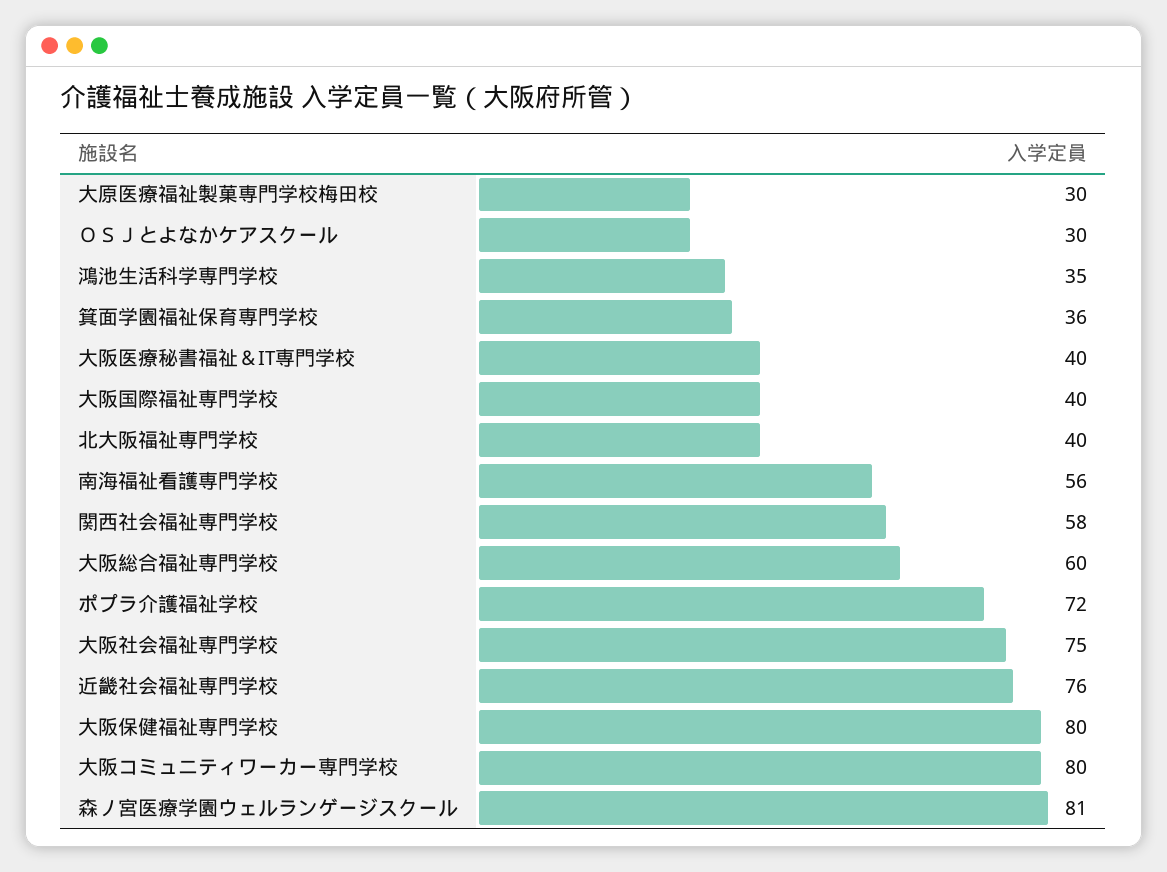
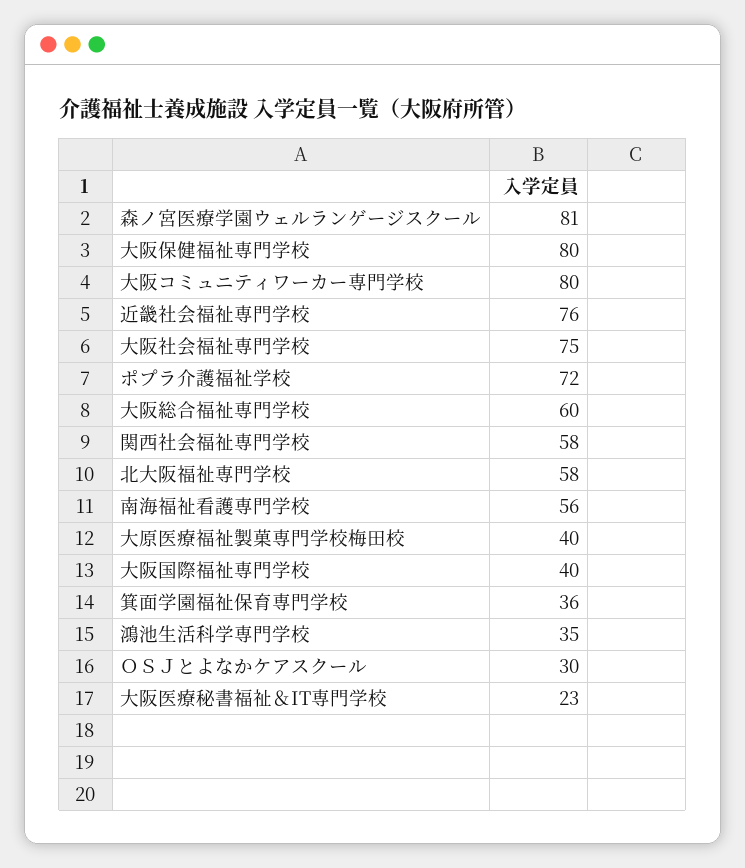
  {
-   "大原医療福祉製菓専門学校梅田校": 30,
+   "大原医療福祉製菓専門学校梅田校": 40,
    "ＯＳＪとよなかケアスクール": 30,
    "鴻池生活科学専門学校": 35,
    "箕面学園福祉保育専門学校": 36,
-   "大阪医療秘書福祉＆IT専門学校": 40,
+   "大阪医療秘書福祉＆IT専門学校": 23,
    "大阪国際福祉専門学校": 40,
-   "北大阪福祉専門学校": 40,
+   "北大阪福祉専門学校": 58,
    "南海福祉看護専門学校": 56,
    "関西社会福祉専門学校": 58,
    "大阪総合福祉専門学校": 60,
    "ポプラ介護福祉学校": 72,
    "大阪社会福祉専門学校": 75,
    "近畿社会福祉専門学校": 76,
    "大阪保健福祉専門学校": 80,
    "大阪コミュニティワーカー専門学校": 80,
    "森ノ宮医療学園ウェルランゲージスクール": 81
  }

